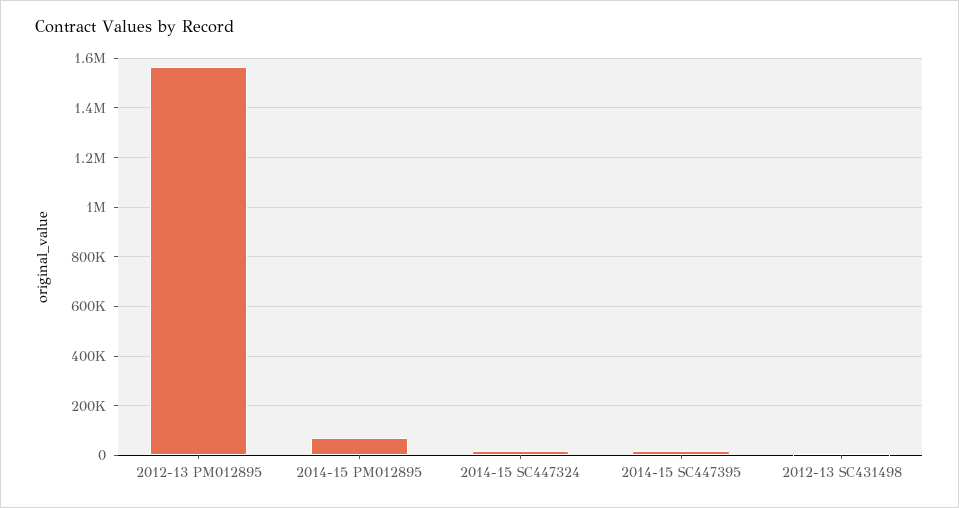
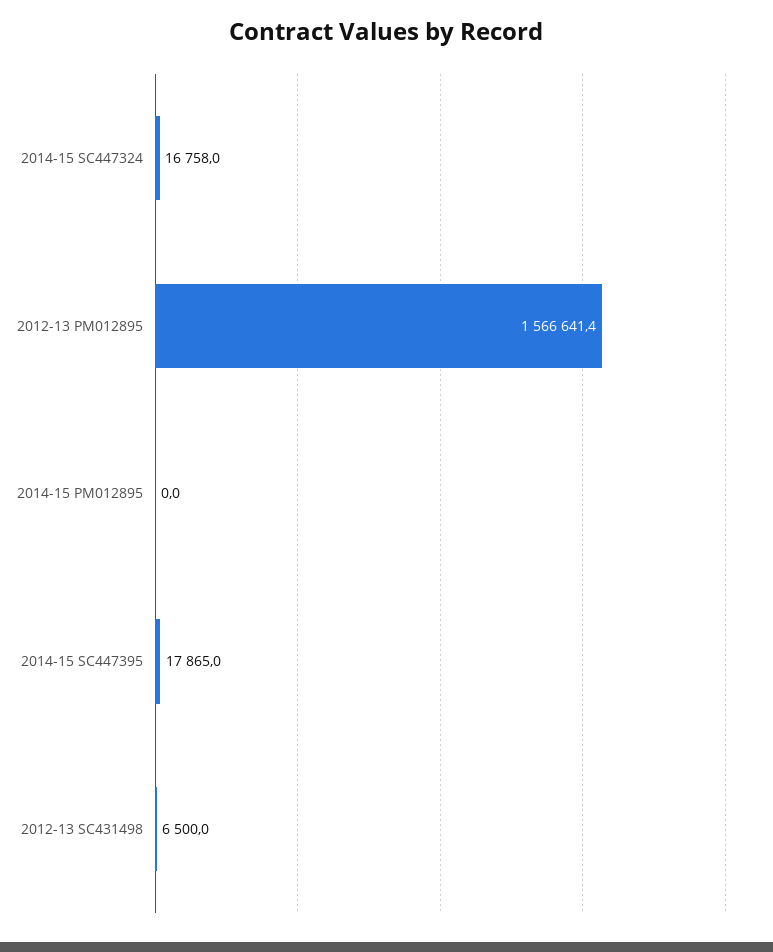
  {
    "2012-13 PM012895": 1566641.4,
-   "2014-15 PM012895": 75000,
+   "2014-15 PM012895": 0,
    "2014-15 SC447324": 16758,
    "2014-15 SC447395": 17865,
    "2012-13 SC431498": 6500
  }

